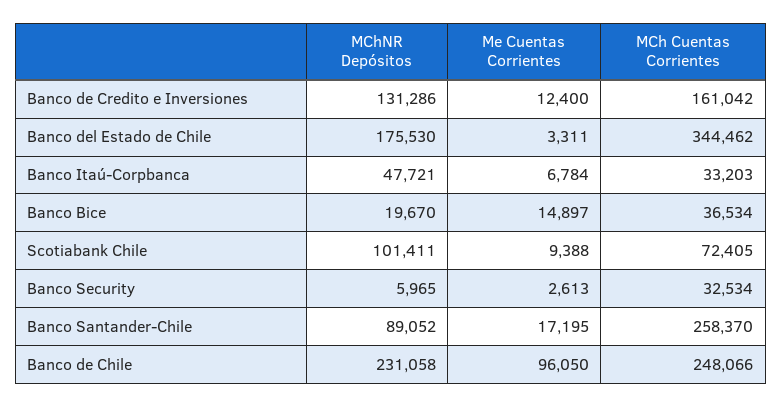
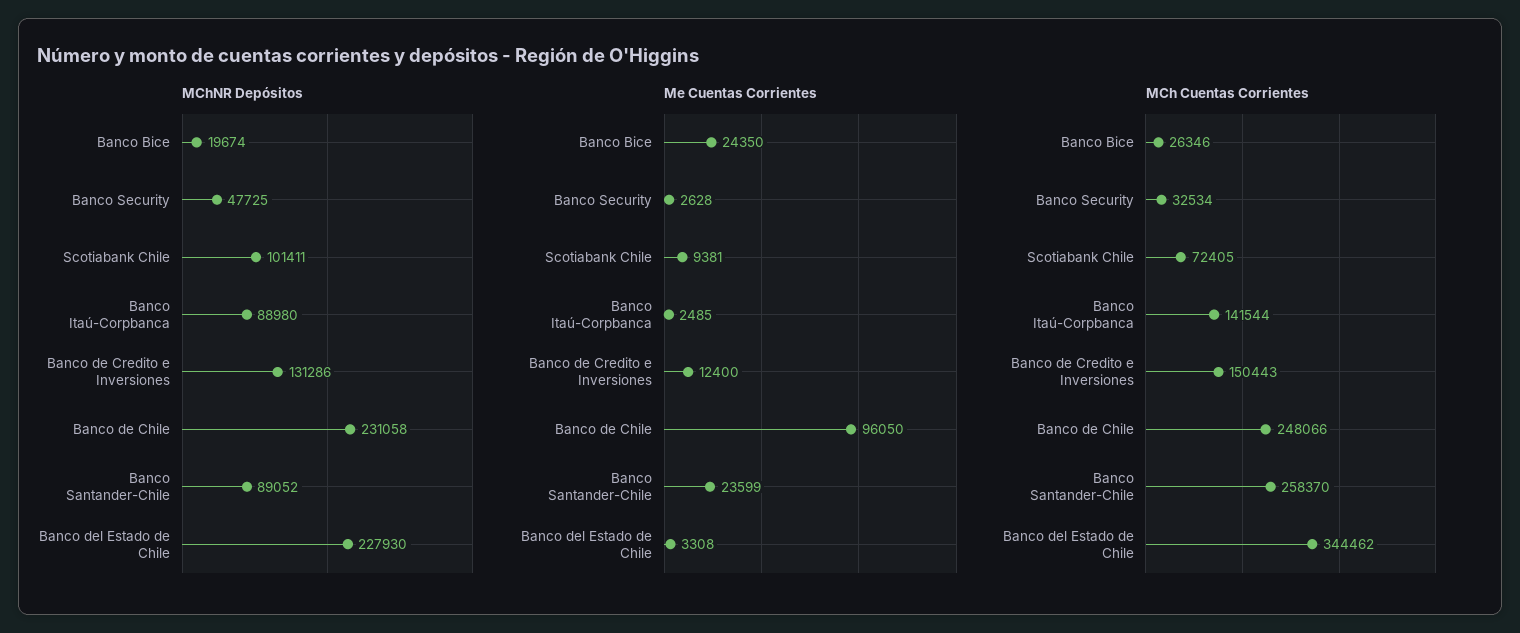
  {
    "MChNR Depósitos": {
      "Banco de Credito e Inversiones": 131286,
-     "Banco del Estado de Chile": 175530,
+     "Banco del Estado de Chile": 227930,
-     "Banco Itaú-Corpbanca": 47721,
+     "Banco Itaú-Corpbanca": 88980,
-     "Banco Bice": 19670,
+     "Banco Bice": 19674,
      "Scotiabank Chile": 101411,
-     "Banco Security": 5965,
+     "Banco Security": 47725,
      "Banco Santander-Chile": 89052,
      "Banco de Chile": 231058
    },
    "Me Cuentas Corrientes": {
      "Banco de Credito e Inversiones": 12400,
-     "Banco del Estado de Chile": 3311,
+     "Banco del Estado de Chile": 3308,
-     "Banco Itaú-Corpbanca": 6784,
+     "Banco Itaú-Corpbanca": 2485,
-     "Banco Bice": 14897,
+     "Banco Bice": 24350,
-     "Scotiabank Chile": 9388,
+     "Scotiabank Chile": 9381,
-     "Banco Security": 2613,
+     "Banco Security": 2628,
-     "Banco Santander-Chile": 17195,
+     "Banco Santander-Chile": 23599,
      "Banco de Chile": 96050
    },
    "MCh Cuentas Corrientes": {
-     "Banco de Credito e Inversiones": 161042,
+     "Banco de Credito e Inversiones": 150443,
      "Banco del Estado de Chile": 344462,
-     "Banco Itaú-Corpbanca": 33203,
+     "Banco Itaú-Corpbanca": 141544,
-     "Banco Bice": 36534,
+     "Banco Bice": 26346,
      "Scotiabank Chile": 72405,
      "Banco Security": 32534,
      "Banco Santander-Chile": 258370,
      "Banco de Chile": 248066
    }
  }

